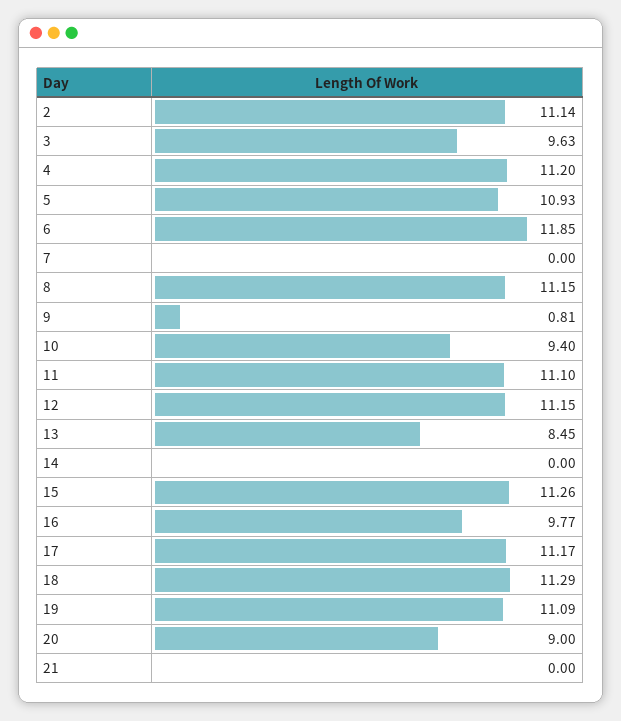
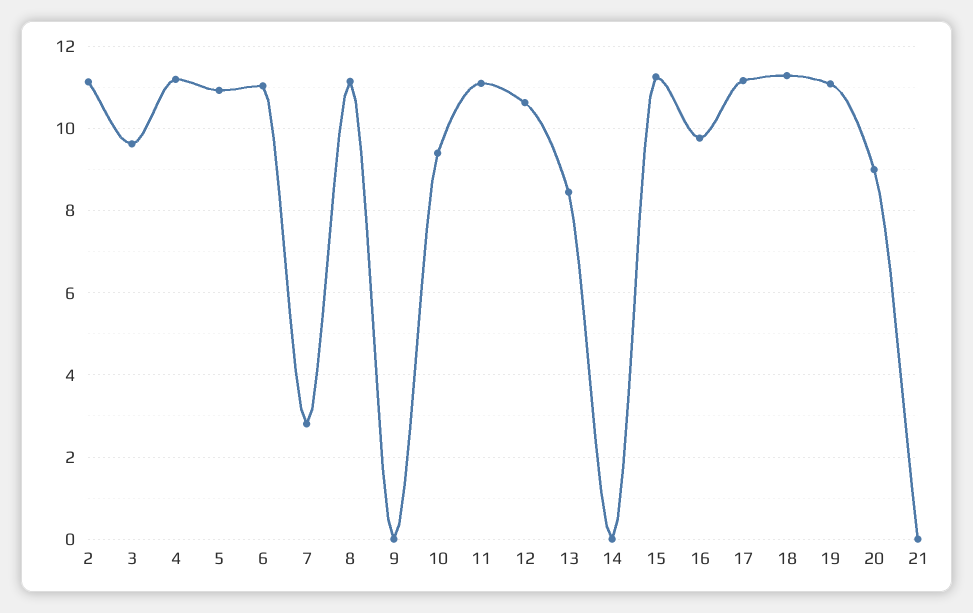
  {
    "2": 11.14,
    "3": 9.63,
    "4": 11.2,
    "5": 10.93,
-   "6": 11.85,
+   "6": 11,
-   "7": 0,
+   "7": 2.8,
    "8": 11.15,
-   "9": 0.81,
+   "9": 0,
    "10": 9.4,
    "11": 11.1,
-   "12": 11.15,
+   "12": 10.6,
    "13": 8.45,
    "14": 0,
    "15": 11.26,
    "16": 9.77,
    "17": 11.17,
    "18": 11.29,
    "19": 11.09,
    "20": 9,
    "21": 0
  }

